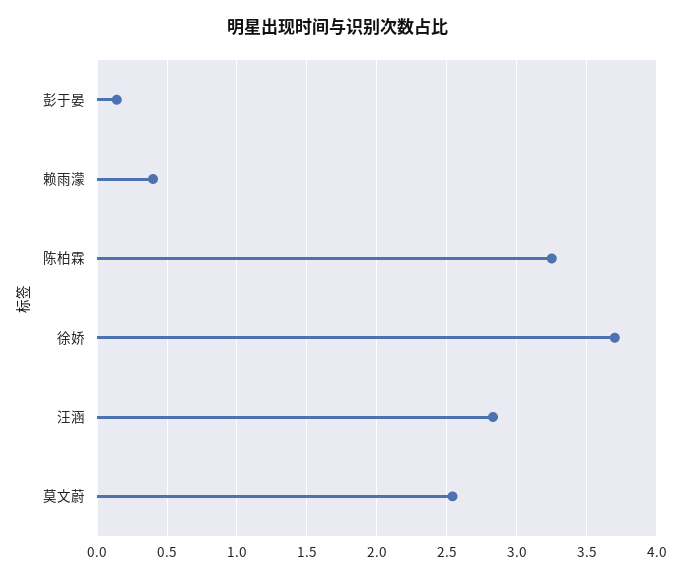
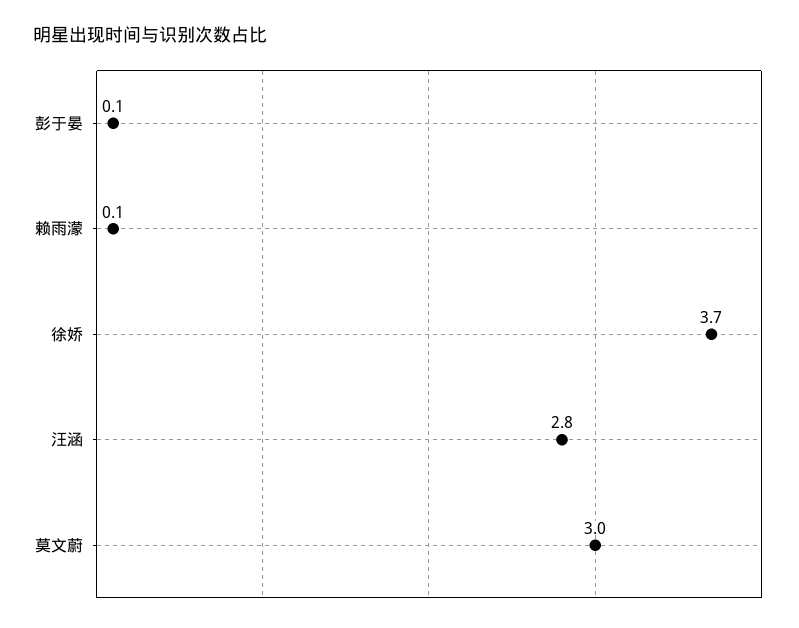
  {
    "彭于晏": 0.1,
-   "赖雨濛": 0.4,
+   "赖雨濛": 0.1,
-   "陈柏霖": 3.25,
    "徐娇": 3.7,
    "汪涵": 2.8,
-   "莫文蔚": 2.55
+   "莫文蔚": 3
  }

